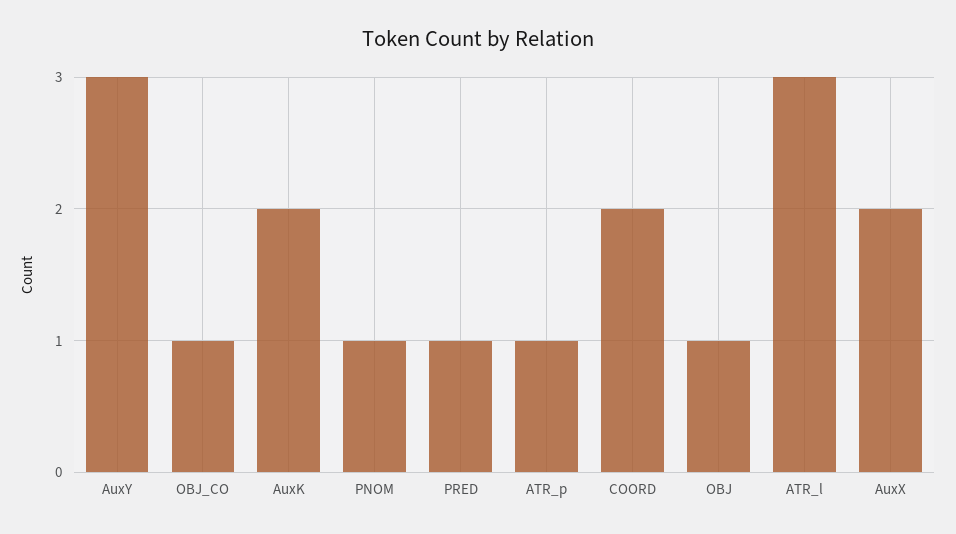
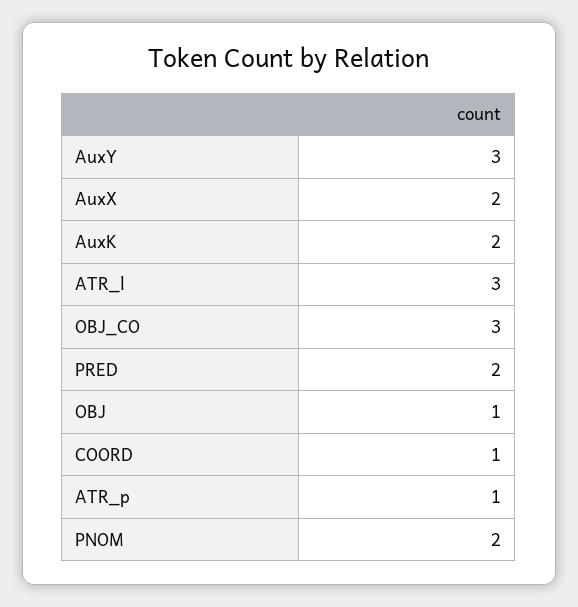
  {
    "AuxY": 3,
-   "OBJ_CO": 1,
+   "OBJ_CO": 3,
    "AuxK": 2,
-   "PNOM": 1,
+   "PNOM": 2,
-   "PRED": 1,
+   "PRED": 2,
    "ATR_p": 1,
-   "COORD": 2,
+   "COORD": 1,
    "OBJ": 1,
    "ATR_l": 3,
    "AuxX": 2
  }

